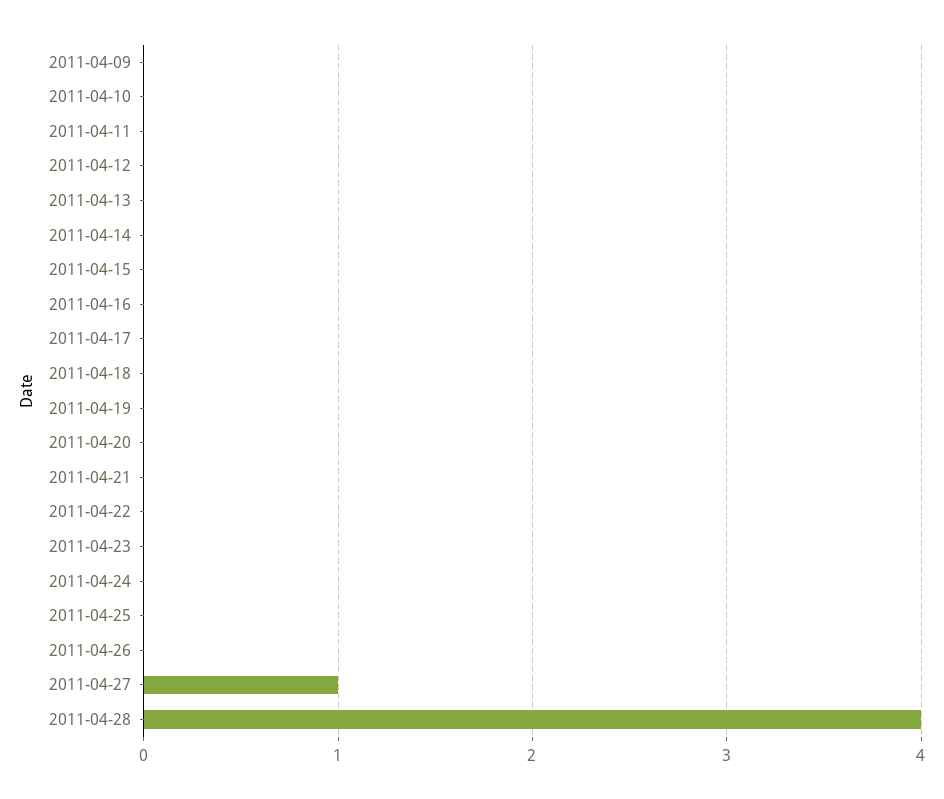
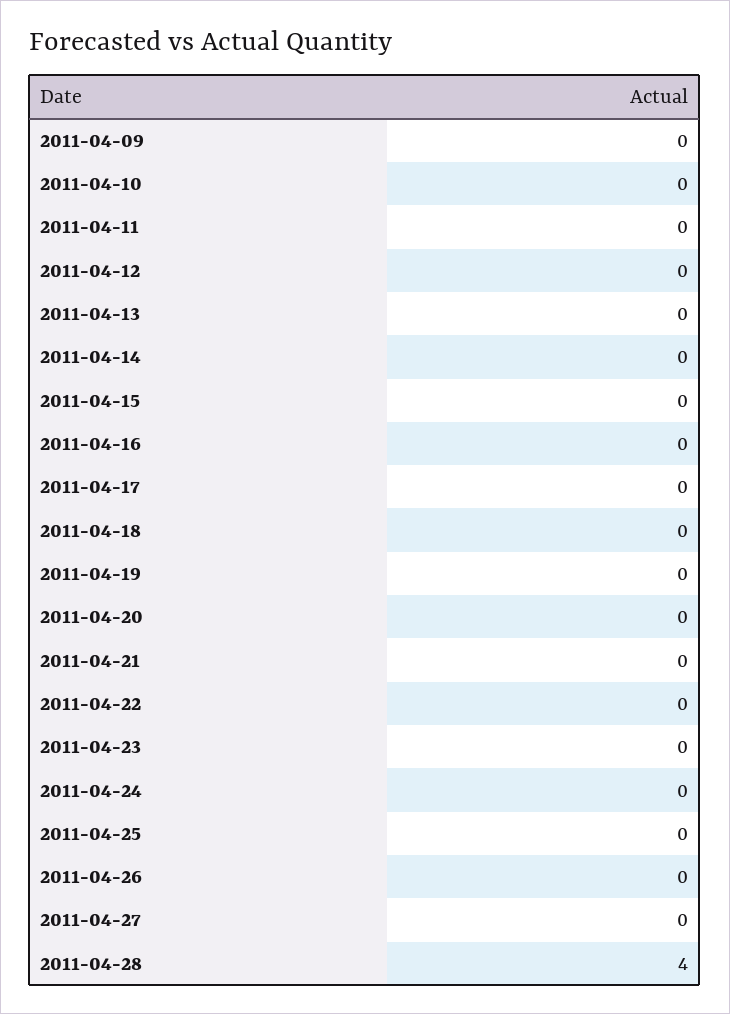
  {
    "2011-04-09": 0,
    "2011-04-10": 0,
    "2011-04-11": 0,
    "2011-04-12": 0,
    "2011-04-13": 0,
    "2011-04-14": 0,
    "2011-04-15": 0,
    "2011-04-16": 0,
    "2011-04-17": 0,
    "2011-04-18": 0,
    "2011-04-19": 0,
    "2011-04-20": 0,
    "2011-04-21": 0,
    "2011-04-22": 0,
    "2011-04-23": 0,
    "2011-04-24": 0,
    "2011-04-25": 0,
    "2011-04-26": 0,
-   "2011-04-27": 1,
+   "2011-04-27": 0,
    "2011-04-28": 4
  }

